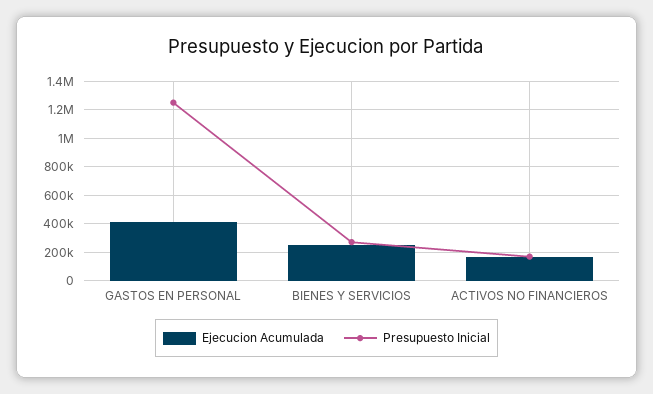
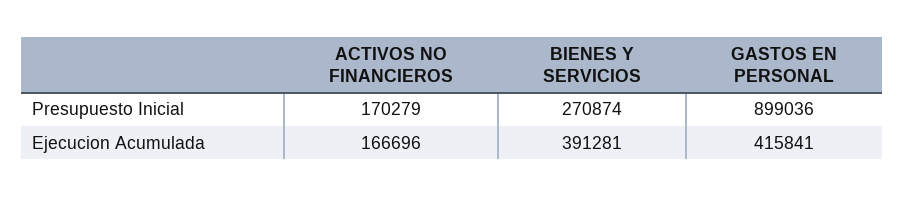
  {
    "Ejecucion Acumulada": {
      "GASTOS EN PERSONAL": 415841,
-     "BIENES Y SERVICIOS": 250000,
+     "BIENES Y SERVICIOS": 391281,
      "ACTIVOS NO FINANCIEROS": 166696
    },
    "Presupuesto Inicial": {
-     "GASTOS EN PERSONAL": 1250000,
+     "GASTOS EN PERSONAL": 899036,
      "BIENES Y SERVICIOS": 270874,
      "ACTIVOS NO FINANCIEROS": 170279
    }
  }

